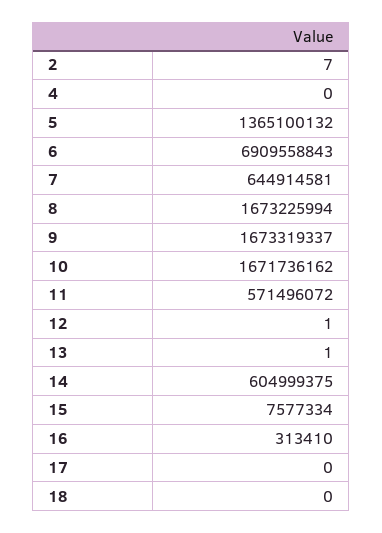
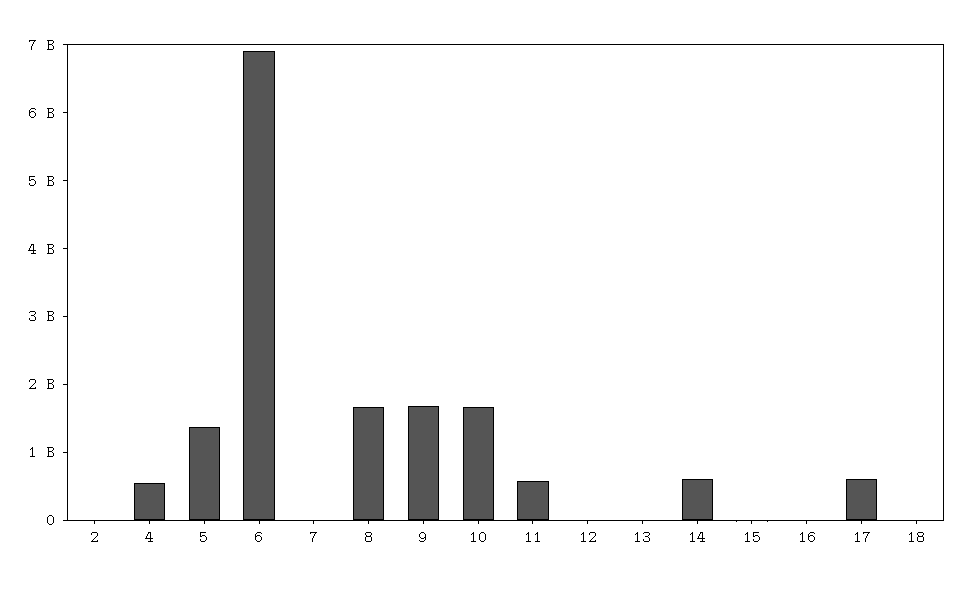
  {
    "2": 7,
-   "4": 0,
+   "4": 600000000,
    "5": 1365100132,
    "6": 6909558843,
-   "7": 644914581,
+   "7": 0,
    "8": 1673225994,
    "9": 1673319337,
    "10": 1671736162,
    "11": 571496072,
    "12": 1,
    "13": 1,
    "14": 604999375,
    "15": 7577334,
    "16": 313410,
-   "17": 0,
+   "17": 600000000,
    "18": 0
  }

